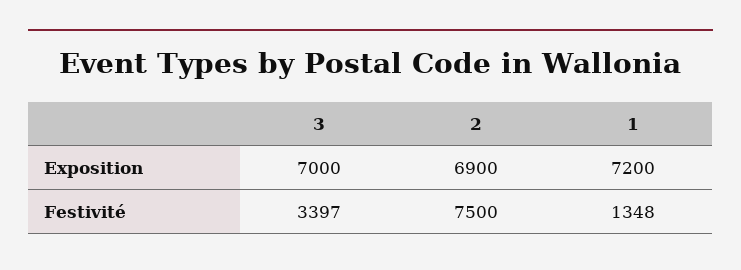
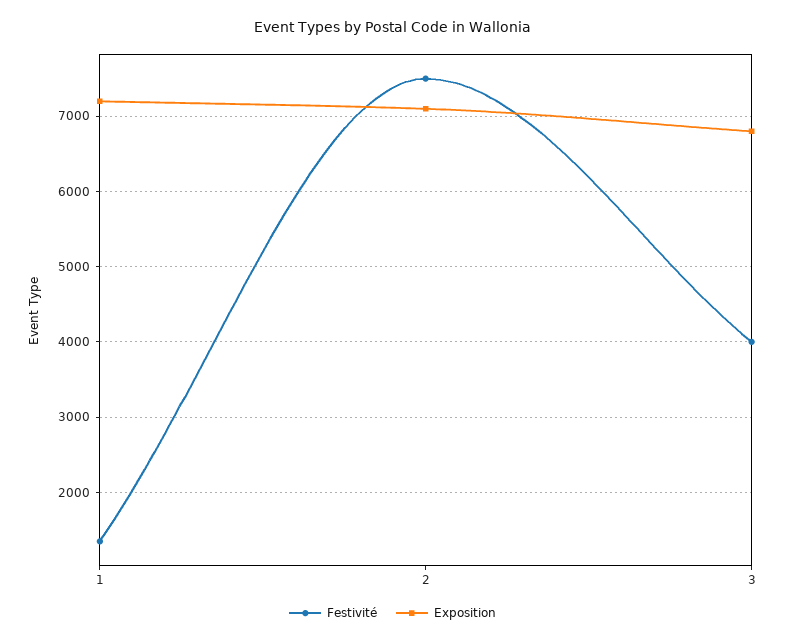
  {
    "Exposition": {
-     "3": 7000,
+     "3": 6800,
-     "2": 6900,
+     "2": 7100,
      "1": 7200
    },
    "Festivité": {
-     "3": 3397,
+     "3": 4000,
      "2": 7500,
      "1": 1348
    }
  }

